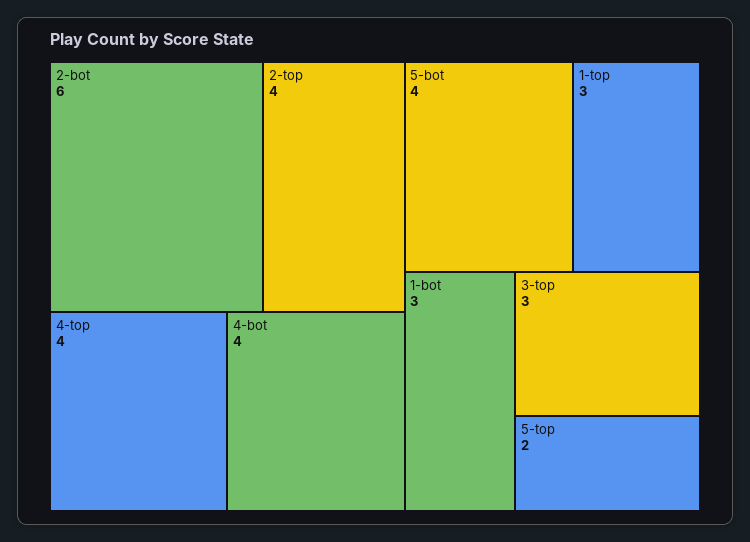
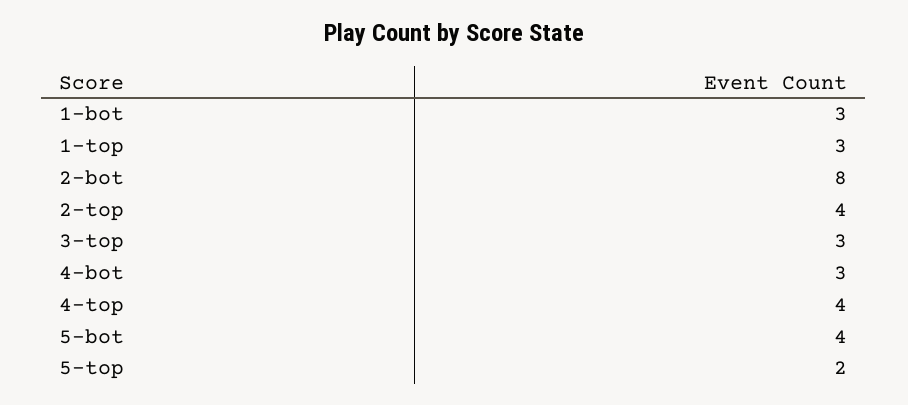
  {
-   "2-bot": 6,
+   "2-bot": 8,
    "2-top": 4,
    "4-top": 4,
-   "4-bot": 4,
+   "4-bot": 3,
    "5-bot": 4,
    "1-top": 3,
    "1-bot": 3,
    "3-top": 3,
    "5-top": 2
  }

